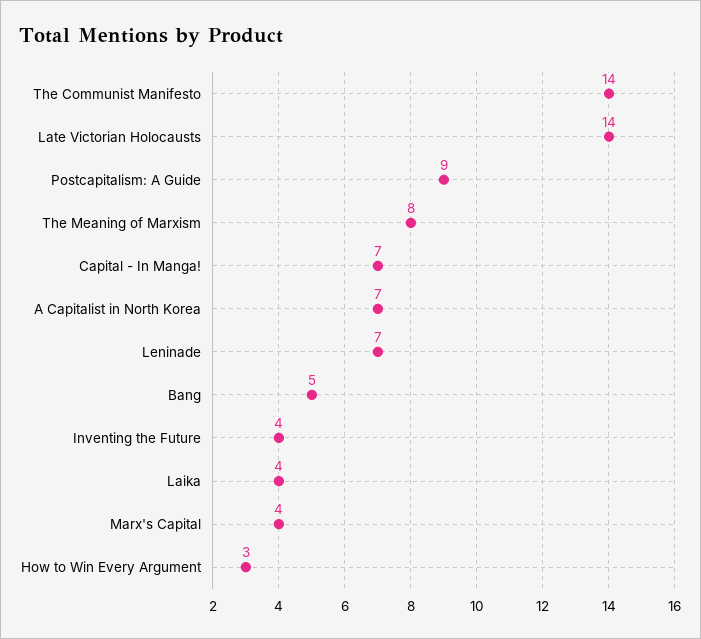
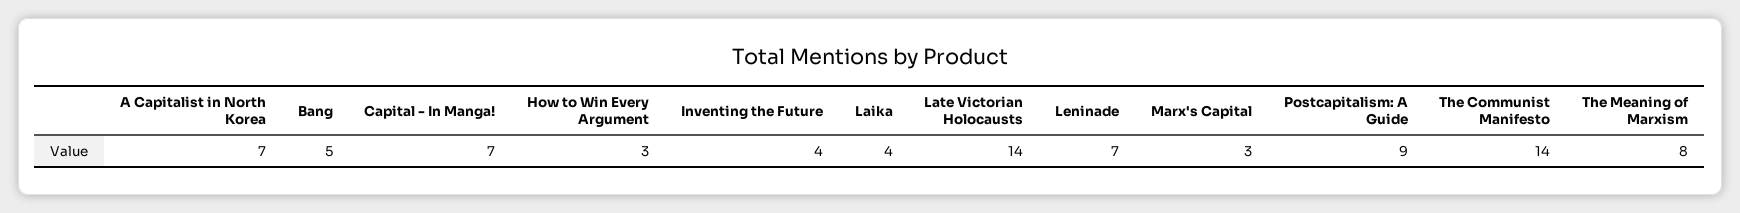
  {
    "The Communist Manifesto": 14,
    "Late Victorian Holocausts": 14,
    "Postcapitalism: A Guide": 9,
    "The Meaning of Marxism": 8,
    "Capital - In Manga!": 7,
    "A Capitalist in North Korea": 7,
    "Leninade": 7,
    "Bang": 5,
    "Inventing the Future": 4,
    "Laika": 4,
-   "Marx's Capital": 4,
+   "Marx's Capital": 3,
    "How to Win Every Argument": 3
  }

